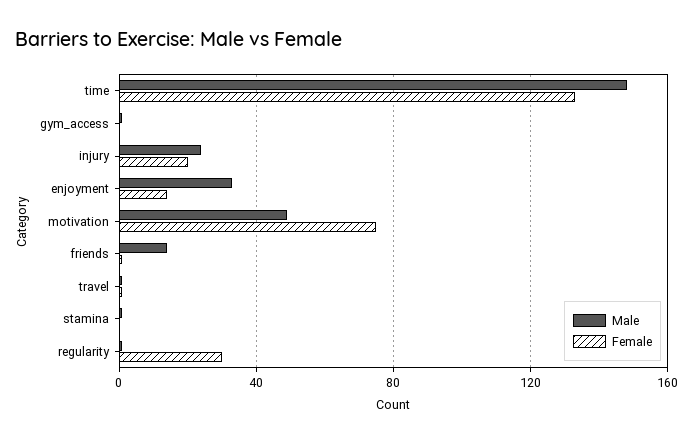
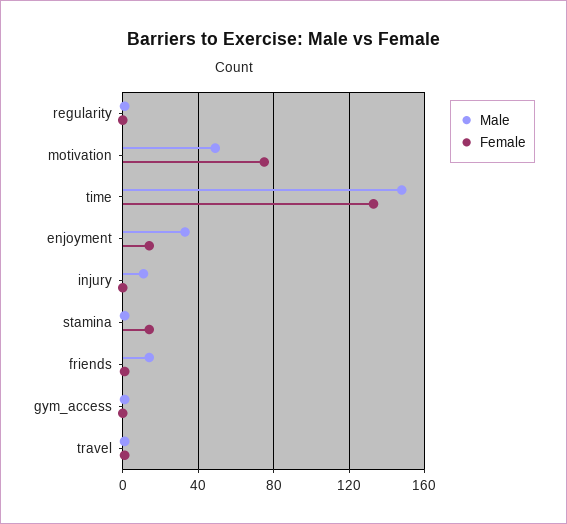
  {
    "Male": {
      "time": 150,
      "gym_access": 0,
-     "injury": 25,
+     "injury": 10,
      "enjoyment": 35,
      "motivation": 50,
      "friends": 15,
      "travel": 0,
      "stamina": 0,
      "regularity": 0
    },
    "Female": {
      "time": 135,
      "gym_access": 0,
-     "injury": 20,
+     "injury": 0,
      "enjoyment": 15,
      "motivation": 75,
      "friends": 0,
      "travel": 0,
-     "stamina": 0,
+     "stamina": 15,
-     "regularity": 30
+     "regularity": 0
    }
  }

